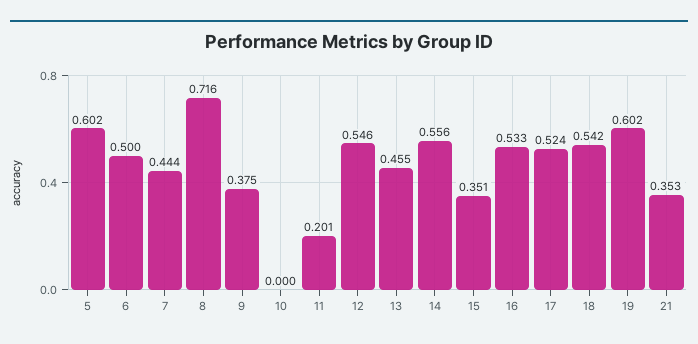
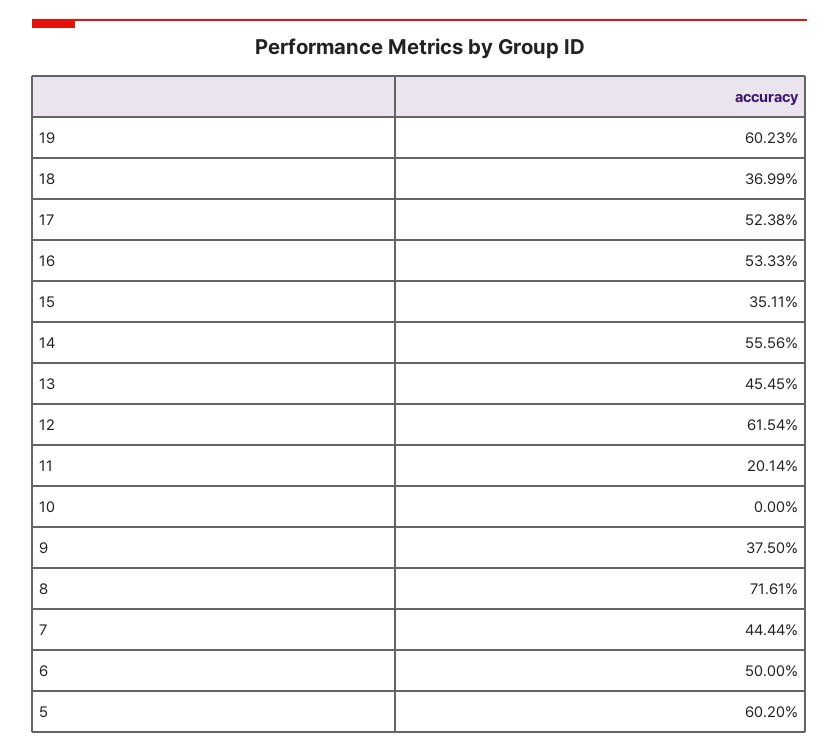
  {
    "5": 0.602,
    "6": 0.5,
    "7": 0.4444,
    "8": 0.7161,
    "9": 0.375,
    "10": 0,
    "11": 0.2014,
-   "12": 0.546,
+   "12": 0.6154,
    "13": 0.4545,
    "14": 0.5556,
    "15": 0.3511,
    "16": 0.5333,
    "17": 0.5238,
-   "18": 0.542,
+   "18": 0.3699,
-   "19": 0.6023,
+   "19": 0.6023
-   "21": 0.353
  }

